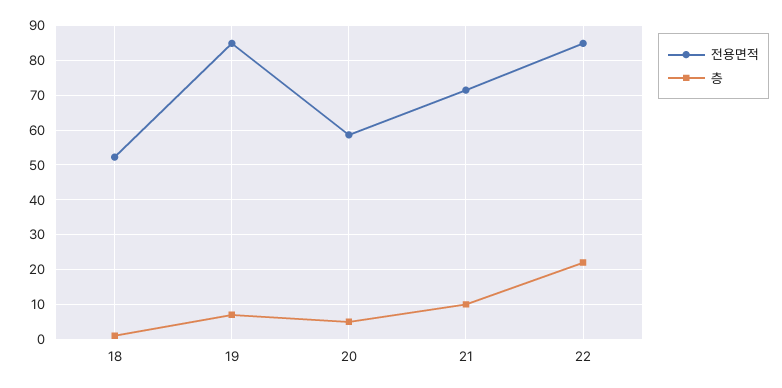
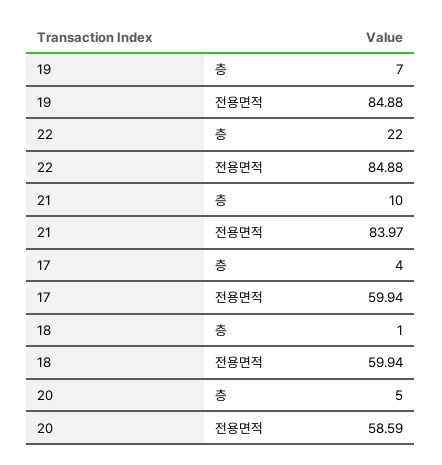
  {
    "전용면적": {
-     "18": 52,
+     "18": 59.94,
      "19": 84.88,
      "20": 58.59,
-     "21": 72,
+     "21": 83.97,
-     "22": 84.88
+     "22": 84.88,
+     "17": 59.94
    },
    "층": {
      "18": 1,
      "19": 7,
      "20": 5,
      "21": 10,
-     "22": 22
+     "22": 22,
+     "17": 4
    }
  }

